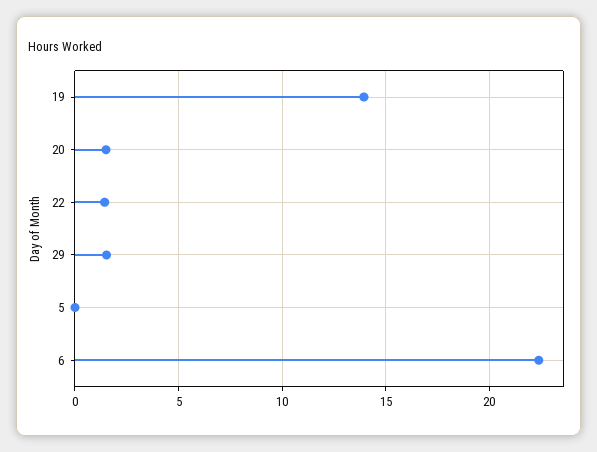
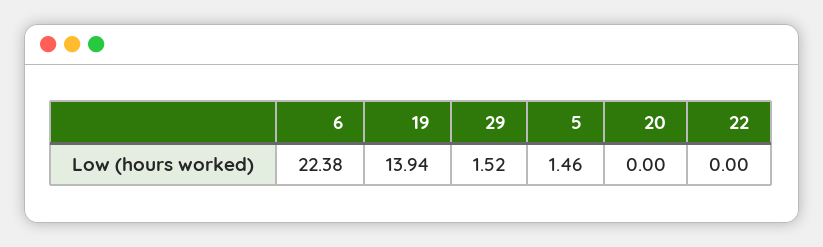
  {
    "19": 13.94,
-   "20": 1.5,
+   "20": 0,
-   "22": 1.5,
+   "22": 0,
    "29": 1.52,
-   "5": 0,
+   "5": 1.46,
    "6": 22.38
  }

